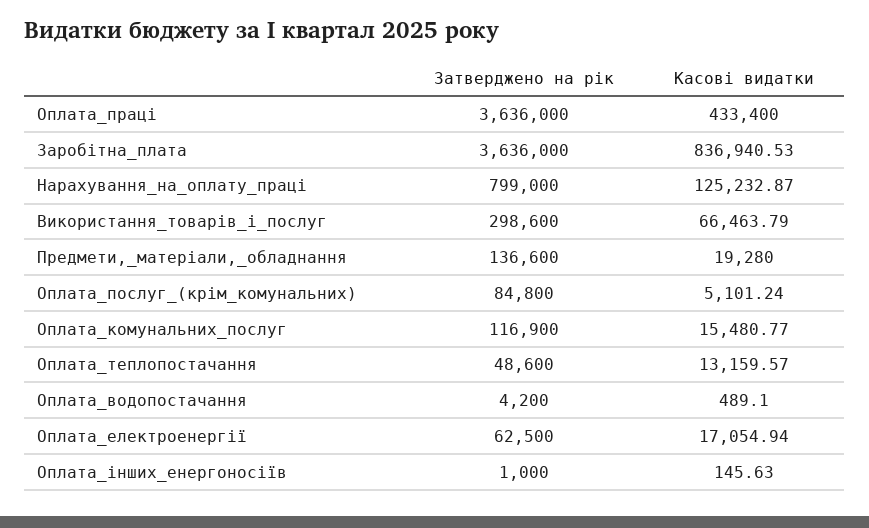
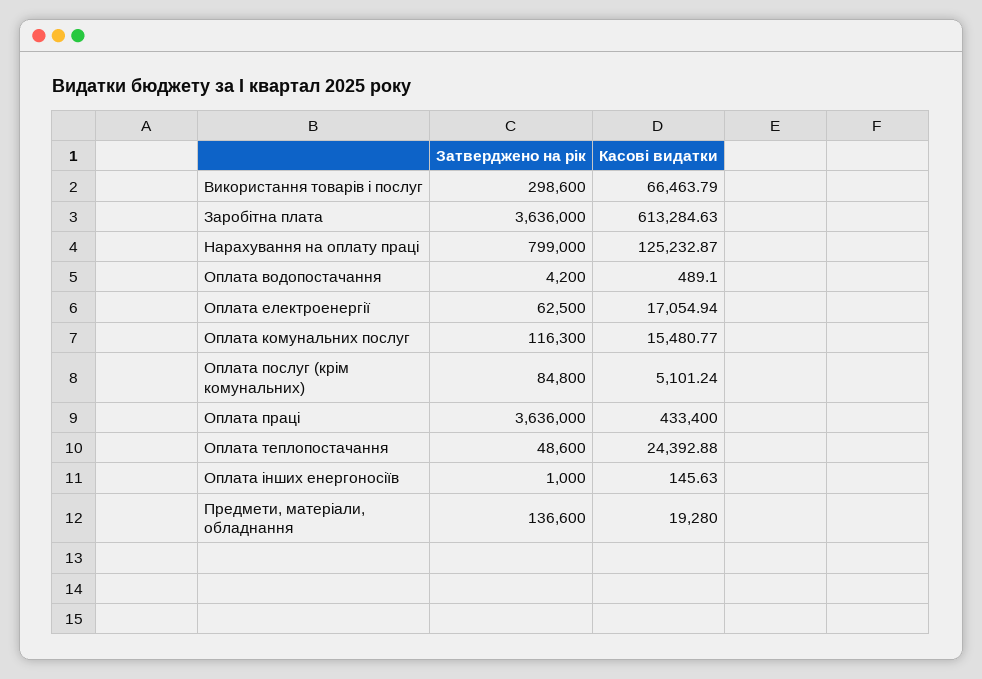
  {
    "Затверджено на рік": {
      "Оплата_праці": 3636000,
      "Заробітна_плата": 3636000,
      "Нарахування_на_оплату_праці": 799000,
      "Використання_товарів_і_послуг": 298600,
      "Предмети,_матеріали,_обладнання": 136600,
      "Оплата_послуг_(крім_комунальних)": 84800,
-     "Оплата_комунальних_послуг": 116900,
+     "Оплата_комунальних_послуг": 116300,
      "Оплата_теплопостачання": 48600,
      "Оплата_водопостачання": 4200,
      "Оплата_електроенергії": 62500,
      "Оплата_інших_енергоносіїв": 1000
    },
    "Касові видатки": {
      "Оплата_праці": 433400,
-     "Заробітна_плата": 836940.53,
+     "Заробітна_плата": 613284.63,
      "Нарахування_на_оплату_праці": 125232.87,
      "Використання_товарів_і_послуг": 66463.79,
      "Предмети,_матеріали,_обладнання": 19280,
      "Оплата_послуг_(крім_комунальних)": 5101.24,
      "Оплата_комунальних_послуг": 15480.77,
-     "Оплата_теплопостачання": 13159.57,
+     "Оплата_теплопостачання": 24392.88,
      "Оплата_водопостачання": 489.1,
      "Оплата_електроенергії": 17054.94,
      "Оплата_інших_енергоносіїв": 145.63
    }
  }

